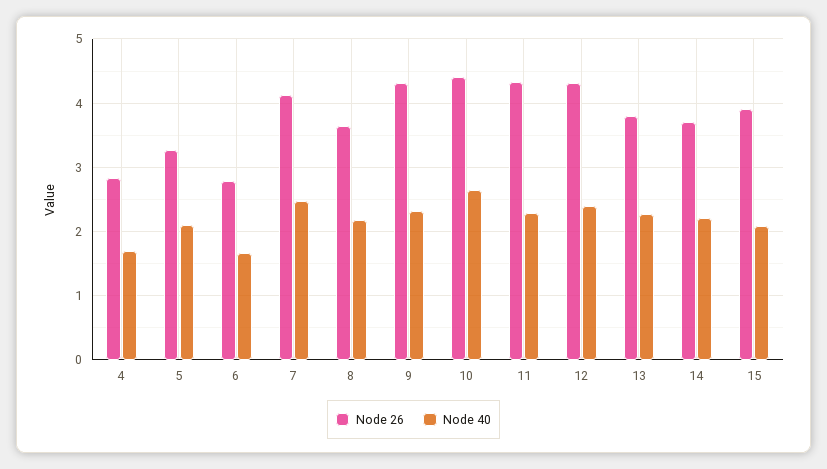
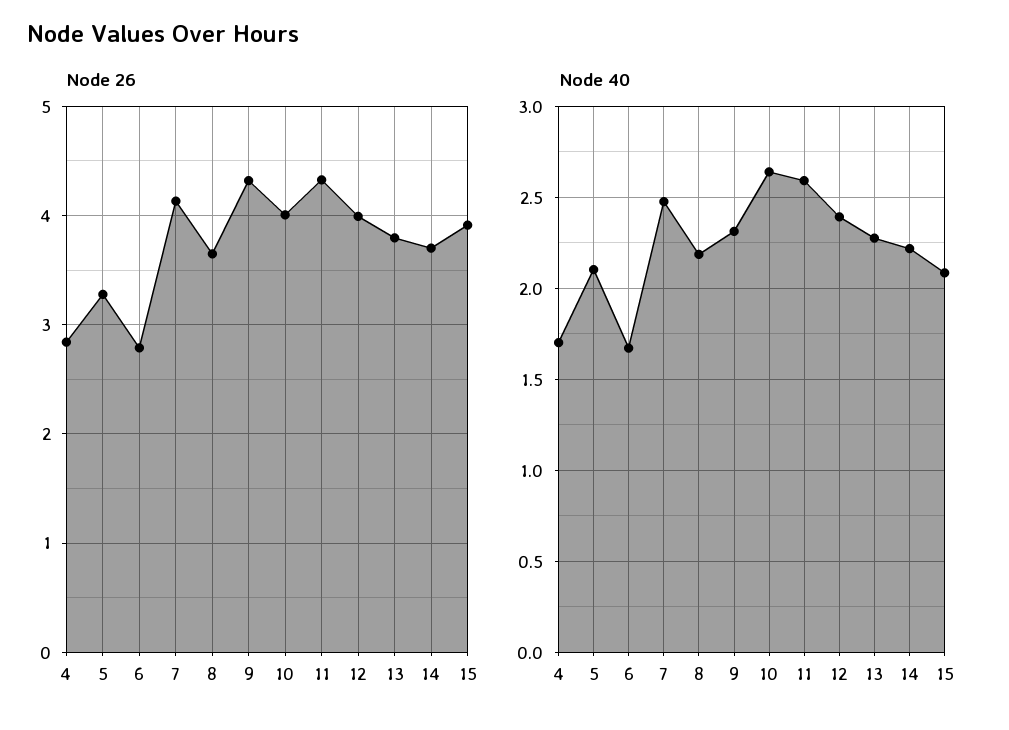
  {
    "Node 26": {
      "4": 2.8,
      "5": 3.3,
      "6": 2.8,
      "7": 4.1,
      "8": 3.6,
      "9": 4.3,
-     "10": 4.4,
+     "10": 4,
      "11": 4.3,
-     "12": 4.3,
+     "12": 4,
      "13": 3.8,
      "14": 3.7,
      "15": 3.9
    },
    "Node 40": {
      "4": 1.7,
      "5": 2.1,
      "6": 1.65,
      "7": 2.5,
      "8": 2.2,
      "9": 2.3,
      "10": 2.65,
-     "11": 2.3,
+     "11": 2.6,
      "12": 2.4,
      "13": 2.3,
      "14": 2.2,
      "15": 2.1
    }
  }

